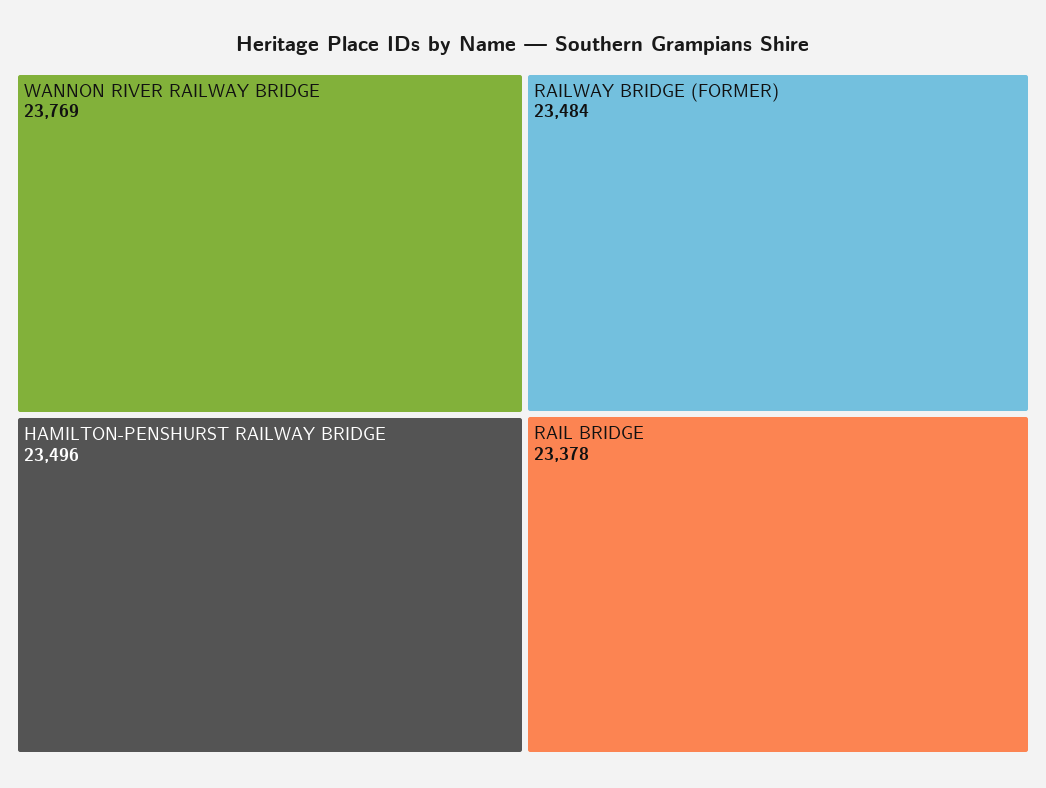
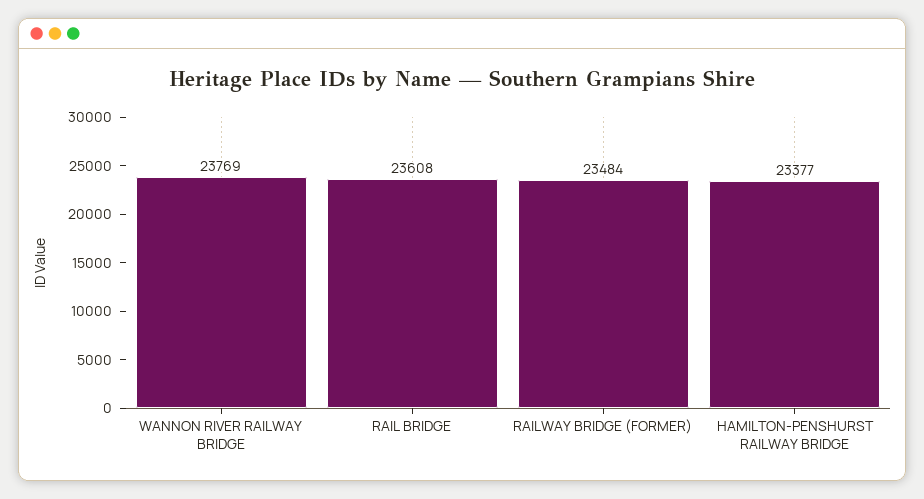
  {
    "WANNON RIVER RAILWAY BRIDGE": 23769,
-   "HAMILTON-PENSHURST RAILWAY BRIDGE": 23496,
+   "HAMILTON-PENSHURST RAILWAY BRIDGE": 23377,
    "RAILWAY BRIDGE (FORMER)": 23484,
-   "RAIL BRIDGE": 23378
+   "RAIL BRIDGE": 23608
  }

